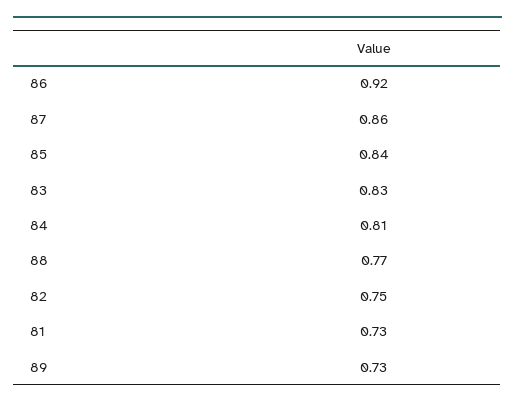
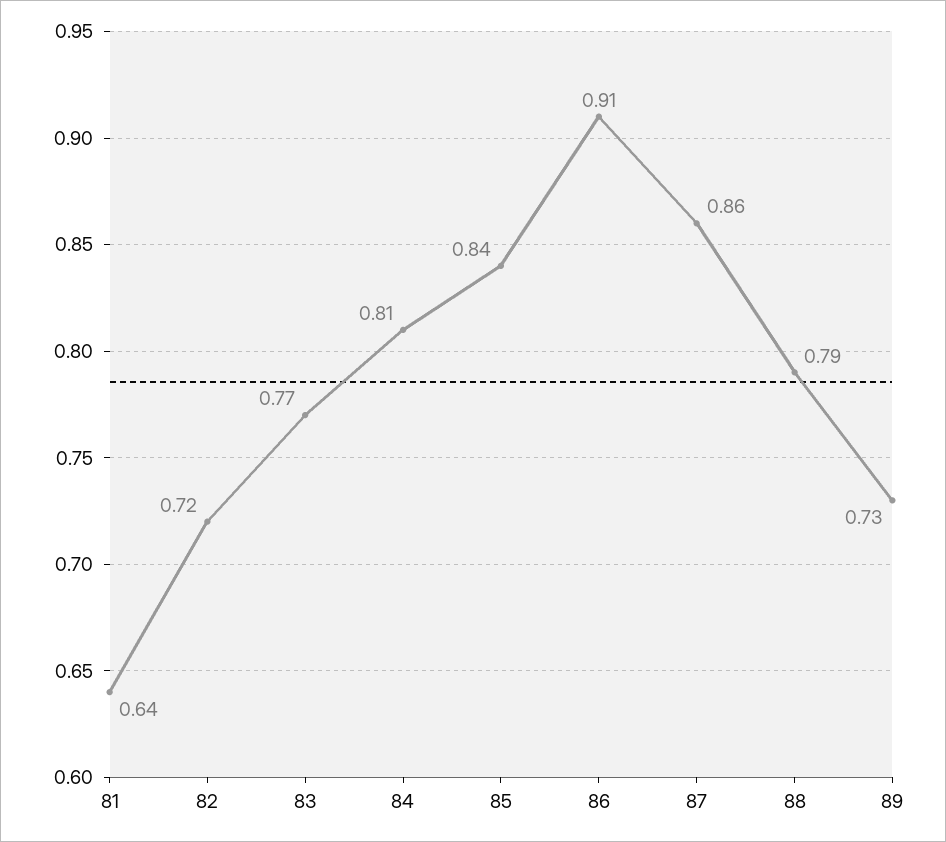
  {
-   "86": 0.92,
+   "86": 0.91,
    "87": 0.86,
    "85": 0.84,
-   "83": 0.83,
+   "83": 0.77,
    "84": 0.81,
-   "88": 0.77,
+   "88": 0.79,
-   "82": 0.75,
+   "82": 0.72,
-   "81": 0.73,
+   "81": 0.64,
    "89": 0.73
  }

